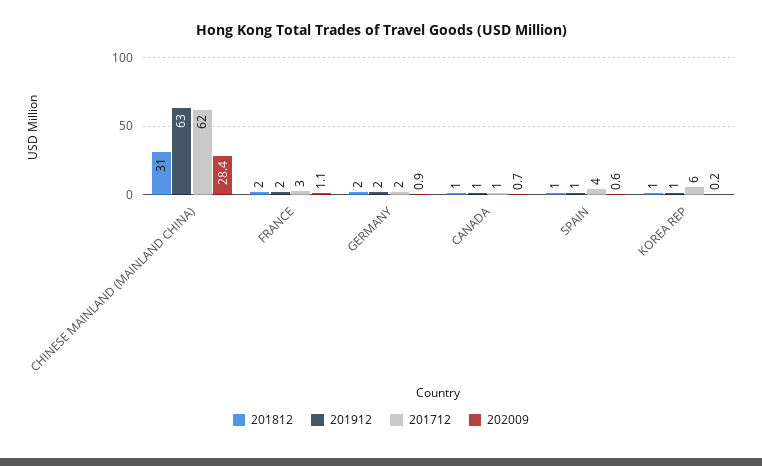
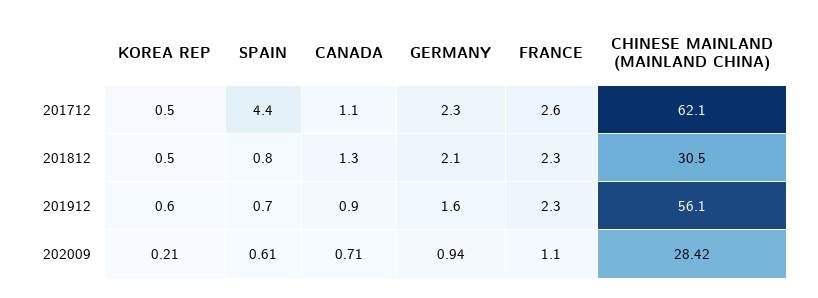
  {
    "201812": {
      "CHINESE MAINLAND (MAINLAND CHINA)": 30.5,
      "FRANCE": 2.3,
      "GERMANY": 2.1,
      "CANADA": 1.3,
      "SPAIN": 0.8,
      "KOREA REP": 0.5
    },
    "201912": {
-     "CHINESE MAINLAND (MAINLAND CHINA)": 63,
+     "CHINESE MAINLAND (MAINLAND CHINA)": 56.1,
      "FRANCE": 2.3,
      "GERMANY": 1.6,
      "CANADA": 0.9,
      "SPAIN": 0.7,
      "KOREA REP": 0.6
    },
    "201712": {
      "CHINESE MAINLAND (MAINLAND CHINA)": 62.1,
      "FRANCE": 2.6,
      "GERMANY": 2.3,
      "CANADA": 1.1,
      "SPAIN": 4.4,
-     "KOREA REP": 6
+     "KOREA REP": 0.5
    },
    "202009": {
      "CHINESE MAINLAND (MAINLAND CHINA)": 28.42,
      "FRANCE": 1.1,
      "GERMANY": 0.94,
      "CANADA": 0.71,
      "SPAIN": 0.61,
      "KOREA REP": 0.21
    }
  }

